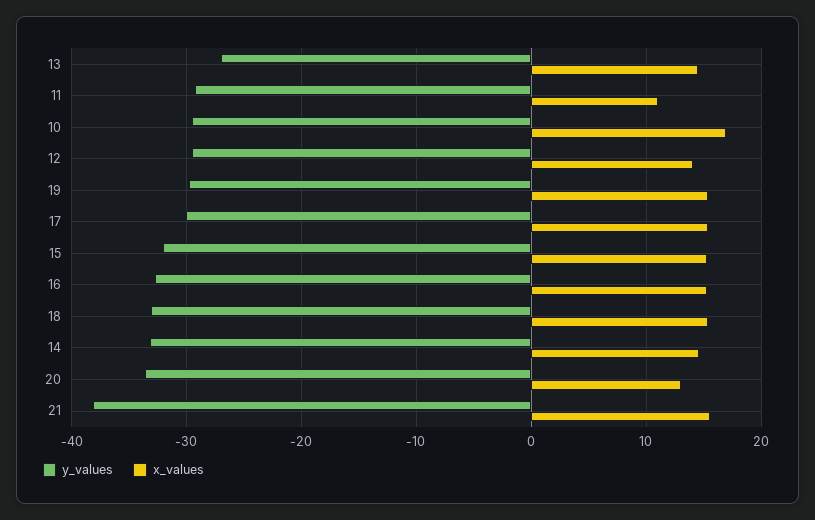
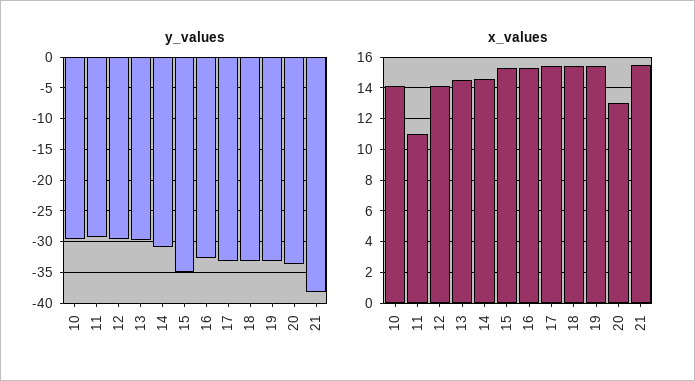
  {
    "y_values": {
-     "13": -27,
+     "13": -30,
      "11": -29,
      "10": -30,
      "12": -30,
-     "19": -30,
+     "19": -33,
-     "17": -30,
+     "17": -33,
-     "15": -32,
+     "15": -35,
      "16": -33,
      "18": -33,
-     "14": -33,
+     "14": -31,
      "20": -34,
      "21": -38
    },
    "x_values": {
      "13": 14.5,
      "11": 11,
-     "10": 17,
+     "10": 14,
      "12": 14,
      "19": 15.5,
      "17": 15.5,
      "15": 15.5,
      "16": 15.5,
      "18": 15.5,
      "14": 14.5,
      "20": 13,
      "21": 15.5
    }
  }

